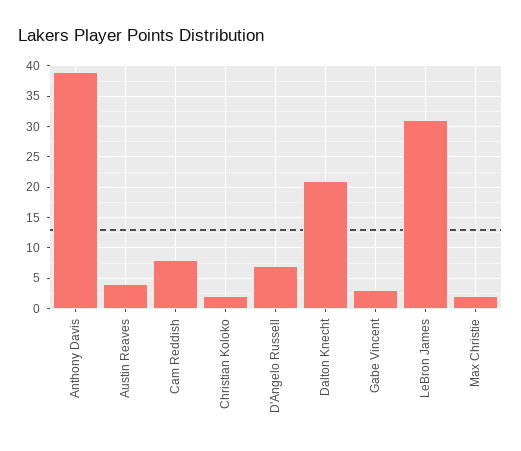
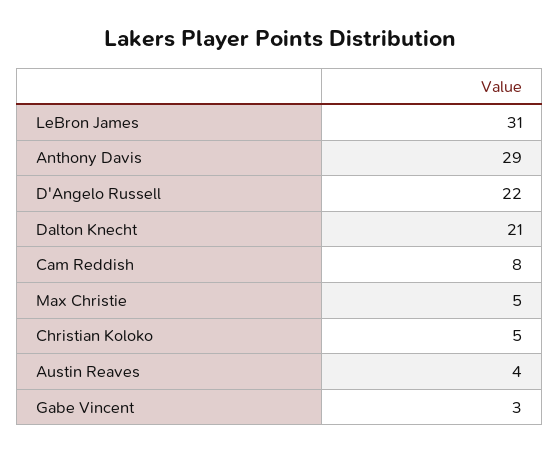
  {
-   "Anthony Davis": 39,
+   "Anthony Davis": 29,
    "Austin Reaves": 4,
    "Cam Reddish": 8,
-   "Christian Koloko": 2,
+   "Christian Koloko": 5,
-   "D'Angelo Russell": 7,
+   "D'Angelo Russell": 22,
    "Dalton Knecht": 21,
    "Gabe Vincent": 3,
    "LeBron James": 31,
-   "Max Christie": 2
+   "Max Christie": 5
  }

